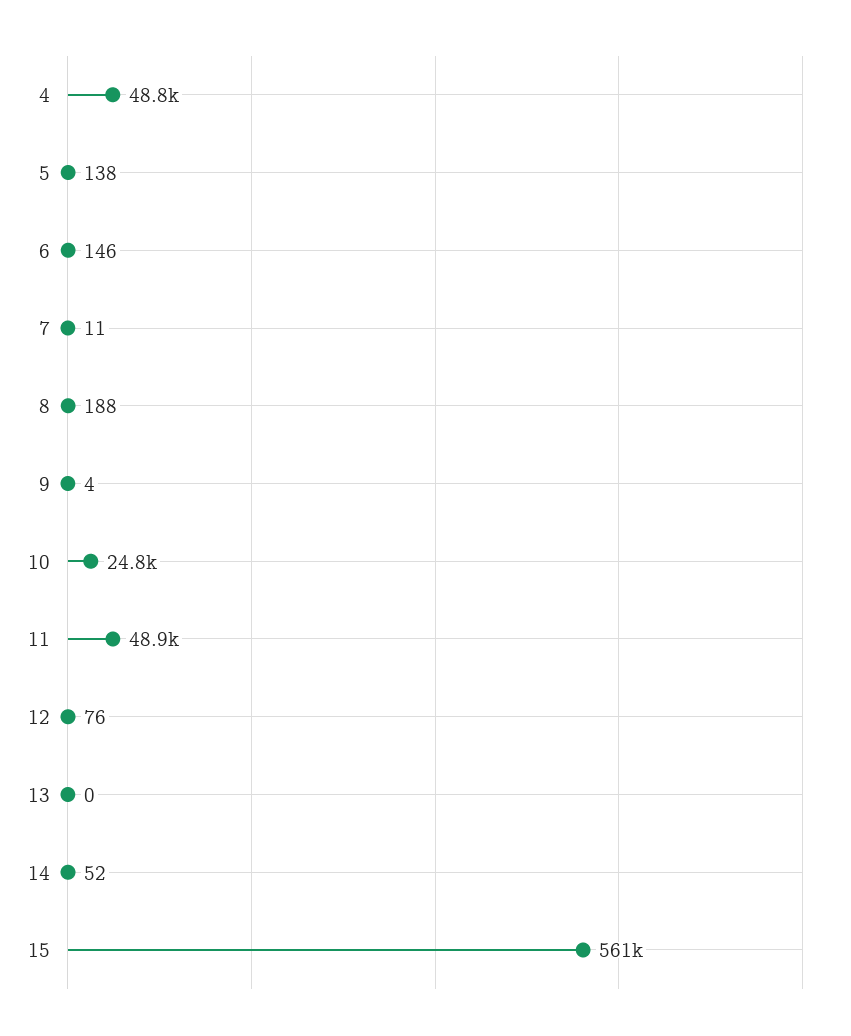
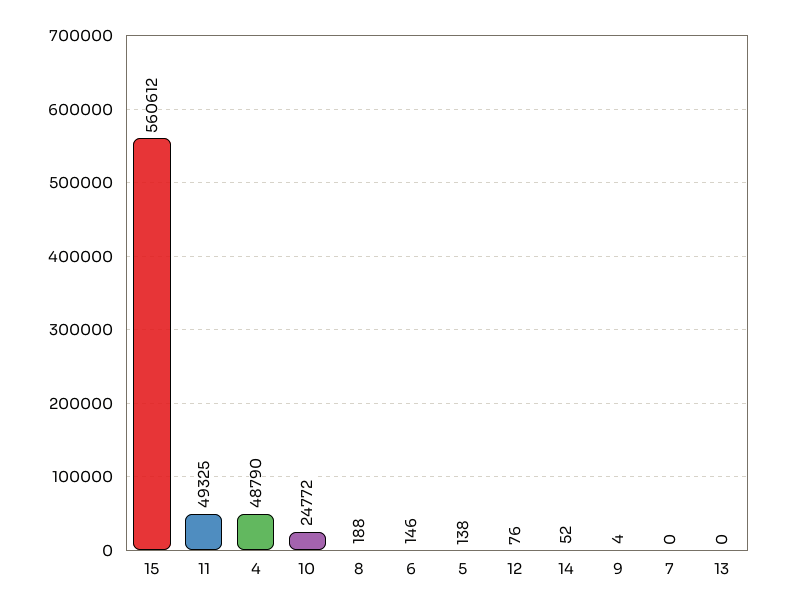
  {
    "4": 48790,
    "5": 138,
    "6": 146,
-   "7": 11,
+   "7": 0,
    "8": 188,
    "9": 4,
    "10": 24772,
-   "11": 48900,
+   "11": 49325,
    "12": 76,
    "13": 0,
    "14": 52,
    "15": 560612
  }

